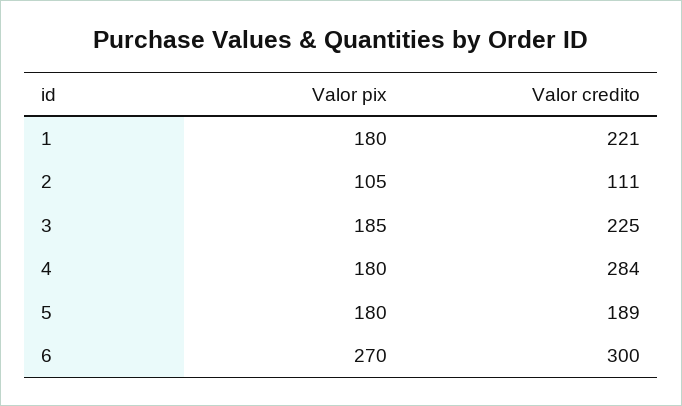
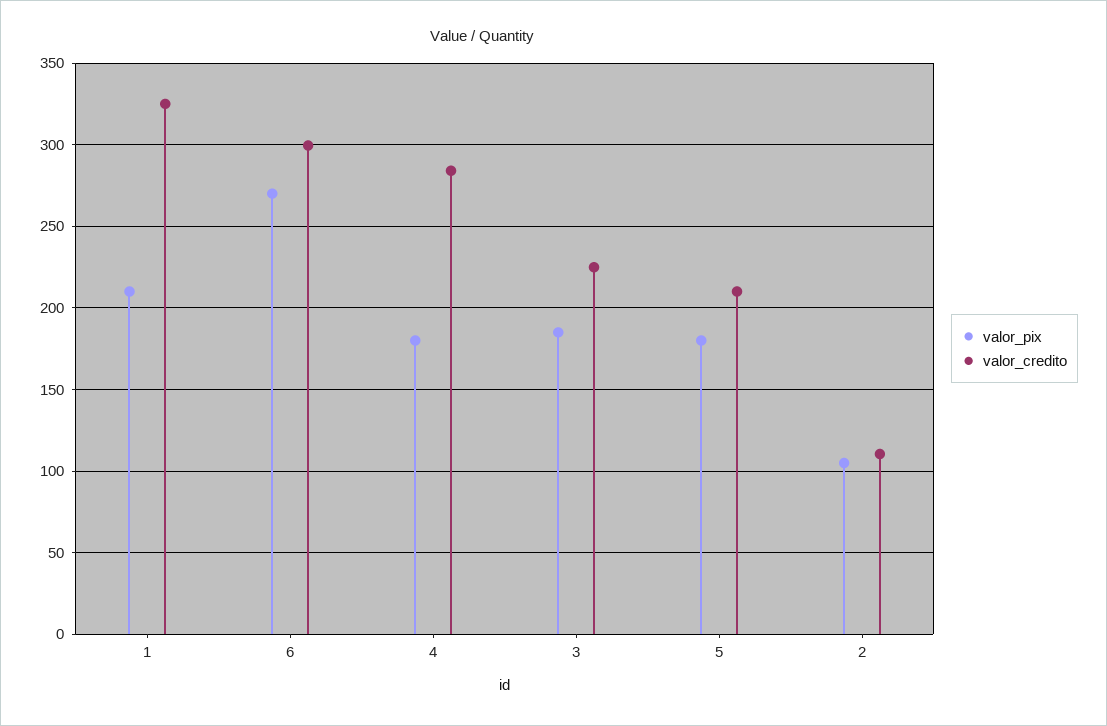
  {
    "Valor pix": {
-     "1": 180,
+     "1": 210,
      "2": 105,
      "3": 185,
      "4": 180,
      "5": 180,
      "6": 270
    },
    "Valor credito": {
-     "1": 221,
+     "1": 325,
      "2": 111,
      "3": 225,
      "4": 284,
-     "5": 189,
+     "5": 210,
      "6": 300
    }
  }

